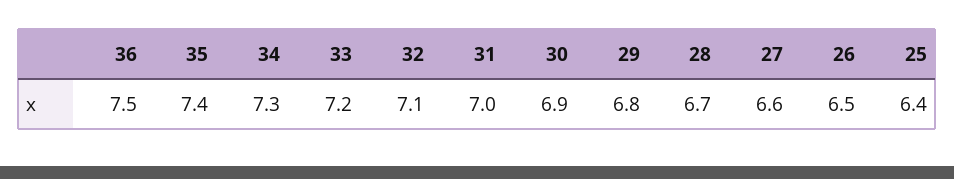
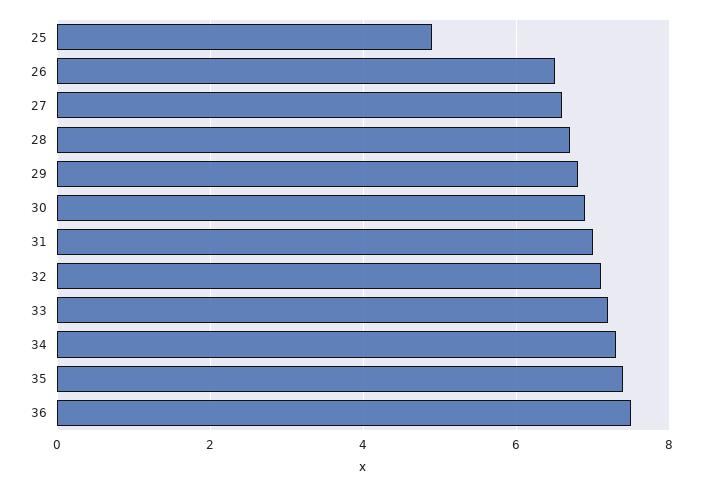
  {
    "36": 7.5,
    "35": 7.4,
    "34": 7.3,
    "33": 7.2,
    "32": 7.1,
    "31": 7,
    "30": 6.9,
    "29": 6.8,
    "28": 6.7,
    "27": 6.6,
    "26": 6.5,
-   "25": 6.4
+   "25": 5
  }

